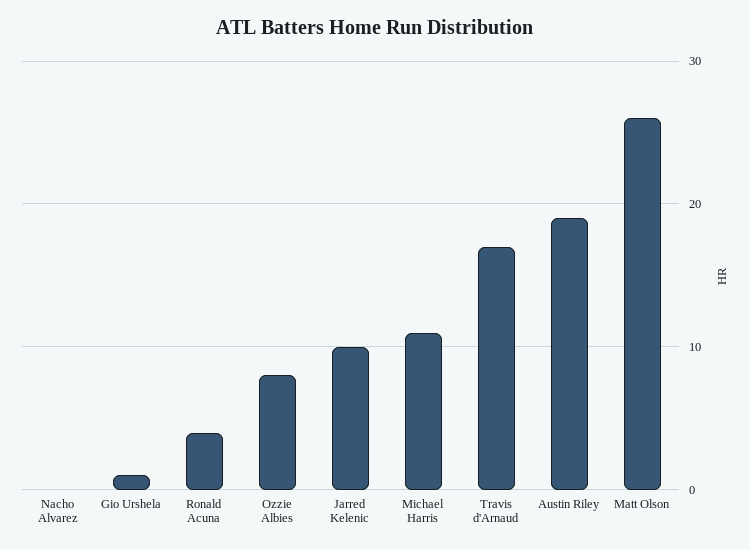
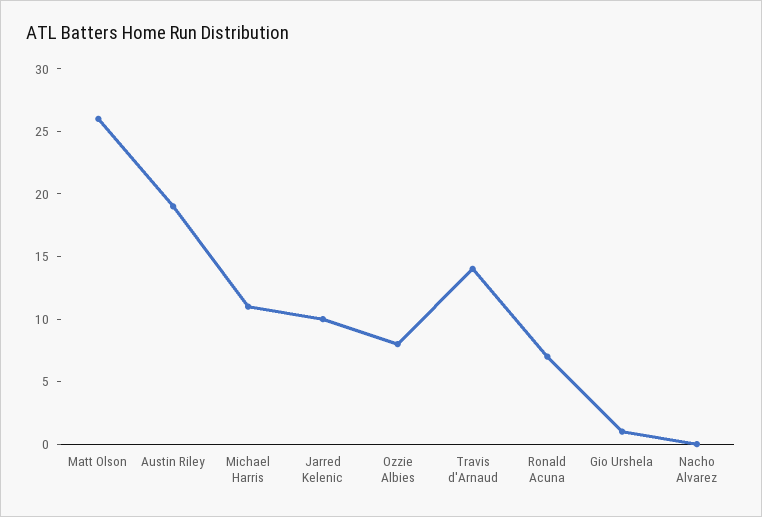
  {
    "Nacho Alvarez": 0,
    "Gio Urshela": 1,
-   "Ronald Acuna": 4,
+   "Ronald Acuna": 7,
    "Ozzie Albies": 8,
    "Jarred Kelenic": 10,
    "Michael Harris": 11,
-   "Travis d'Arnaud": 17,
+   "Travis d'Arnaud": 14,
    "Austin Riley": 19,
    "Matt Olson": 26
  }

